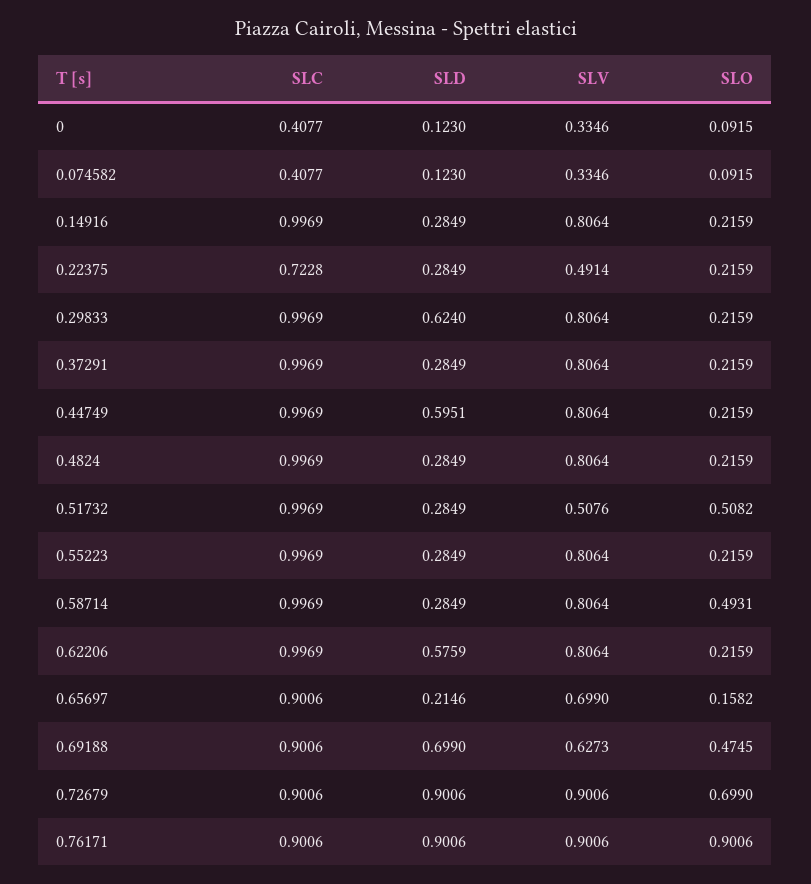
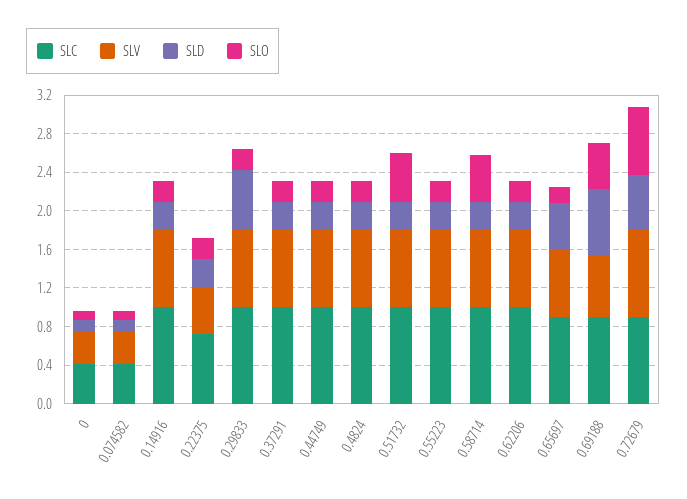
  {
    "SLC": {
      "0": 0.4077,
      "0.074582": 0.4077,
      "0.14916": 0.9969,
      "0.22375": 0.7228,
      "0.29833": 0.9969,
      "0.37291": 0.9969,
      "0.44749": 0.9969,
      "0.4824": 0.9969,
      "0.51732": 0.9969,
      "0.55223": 0.9969,
      "0.58714": 0.9969,
      "0.62206": 0.9969,
      "0.65697": 0.9006,
      "0.69188": 0.9006,
-     "0.72679": 0.9006,
+     "0.72679": 0.9006
-     "0.76171": 0.9006
    },
    "SLD": {
      "0": 0.123,
      "0.074582": 0.123,
      "0.14916": 0.2849,
      "0.22375": 0.2849,
      "0.29833": 0.624,
      "0.37291": 0.2849,
-     "0.44749": 0.5951,
+     "0.44749": 0.3,
      "0.4824": 0.2849,
      "0.51732": 0.2849,
      "0.55223": 0.2849,
      "0.58714": 0.2849,
-     "0.62206": 0.5759,
+     "0.62206": 0.3,
-     "0.65697": 0.2146,
+     "0.65697": 0.5,
      "0.69188": 0.699,
-     "0.72679": 0.9006,
+     "0.72679": 0.6
-     "0.76171": 0.9006
    },
    "SLV": {
      "0": 0.3346,
      "0.074582": 0.3346,
      "0.14916": 0.8064,
      "0.22375": 0.4914,
      "0.29833": 0.8064,
      "0.37291": 0.8064,
      "0.44749": 0.8064,
      "0.4824": 0.8064,
-     "0.51732": 0.5076,
+     "0.51732": 0.8,
      "0.55223": 0.8064,
      "0.58714": 0.8064,
      "0.62206": 0.8064,
      "0.65697": 0.699,
      "0.69188": 0.6273,
-     "0.72679": 0.9006,
+     "0.72679": 0.9006
-     "0.76171": 0.9006
    },
    "SLO": {
      "0": 0.0915,
      "0.074582": 0.0915,
      "0.14916": 0.2159,
      "0.22375": 0.2159,
      "0.29833": 0.2159,
      "0.37291": 0.2159,
      "0.44749": 0.2159,
      "0.4824": 0.2159,
      "0.51732": 0.5082,
      "0.55223": 0.2159,
      "0.58714": 0.4931,
      "0.62206": 0.2159,
      "0.65697": 0.1582,
      "0.69188": 0.4745,
-     "0.72679": 0.699,
+     "0.72679": 0.699
-     "0.76171": 0.9006
    }
  }

